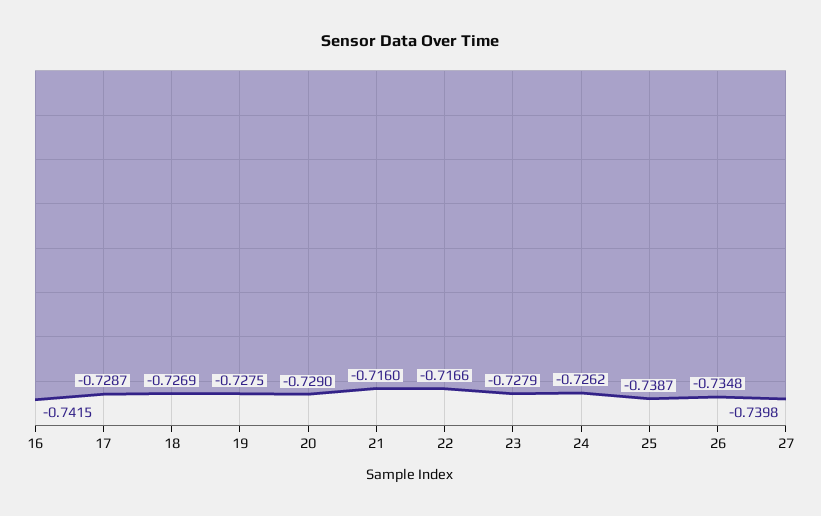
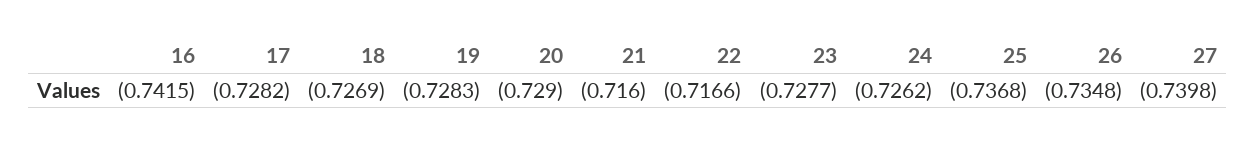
  {
    "16": -0.7415,
-   "17": -0.7287,
+   "17": -0.7282,
    "18": -0.7269,
-   "19": -0.7275,
+   "19": -0.7283,
    "20": -0.729,
    "21": -0.716,
    "22": -0.7166,
-   "23": -0.7279,
+   "23": -0.7277,
    "24": -0.7262,
-   "25": -0.7387,
+   "25": -0.7368,
    "26": -0.7348,
    "27": -0.7398
  }

